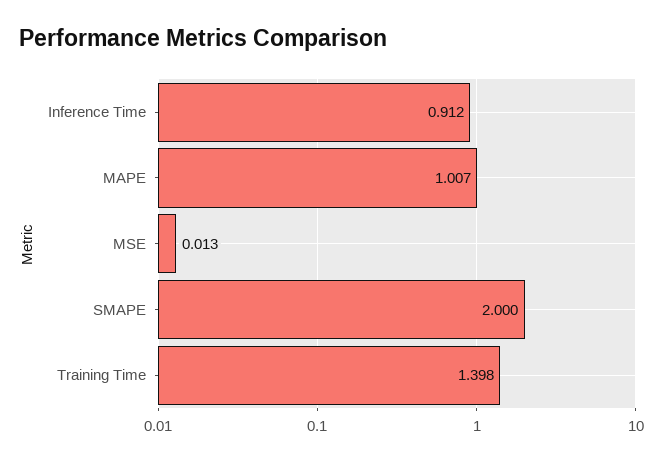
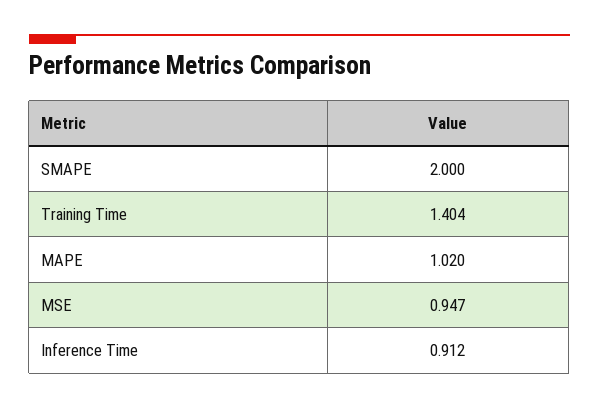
  {
    "Inference Time": 0.912,
-   "MAPE": 1.007,
+   "MAPE": 1.02,
-   "MSE": 0.013,
+   "MSE": 0.947,
    "SMAPE": 2,
-   "Training Time": 1.398
+   "Training Time": 1.404
  }

